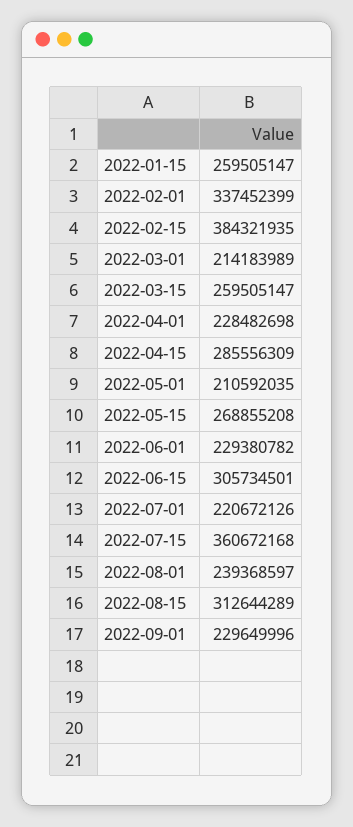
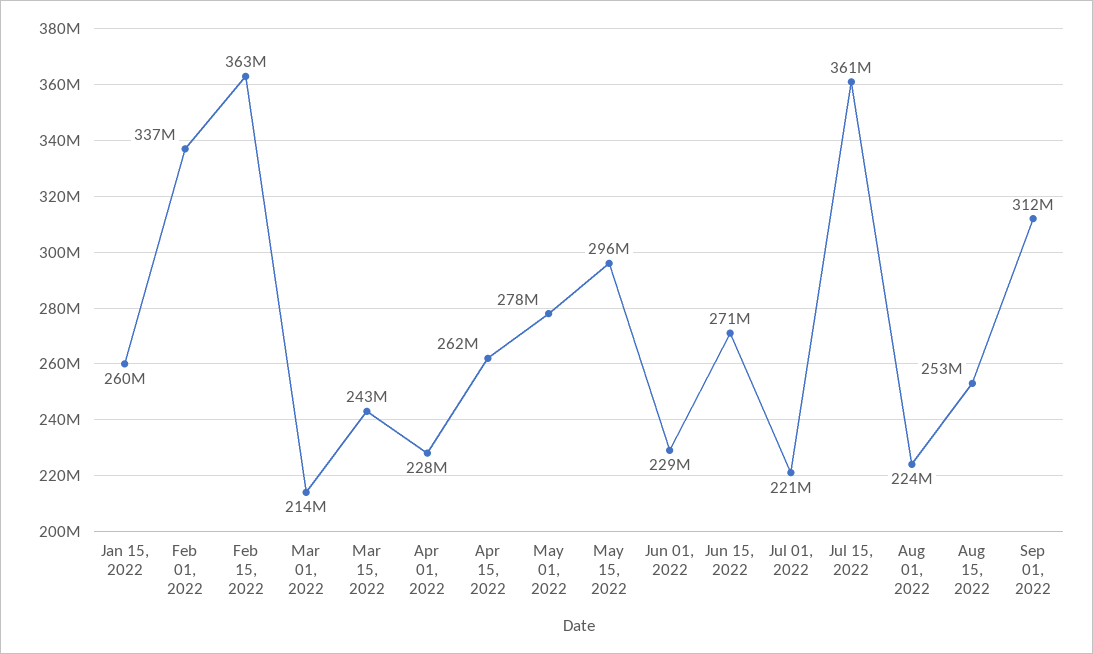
  {
    "2022-01-15": 259505147,
    "2022-02-01": 337452399,
-   "2022-02-15": 384321935,
+   "2022-02-15": 363000000,
    "2022-03-01": 214183989,
-   "2022-03-15": 259505147,
+   "2022-03-15": 243000000,
    "2022-04-01": 228482698,
-   "2022-04-15": 285556309,
+   "2022-04-15": 262000000,
-   "2022-05-01": 210592035,
+   "2022-05-01": 278000000,
-   "2022-05-15": 268855208,
+   "2022-05-15": 296000000,
    "2022-06-01": 229380782,
-   "2022-06-15": 305734501,
+   "2022-06-15": 271000000,
    "2022-07-01": 220672126,
    "2022-07-15": 360672168,
-   "2022-08-01": 239368597,
+   "2022-08-01": 224000000,
-   "2022-08-15": 312644289,
+   "2022-08-15": 253000000,
-   "2022-09-01": 229649996
+   "2022-09-01": 312000000
  }

